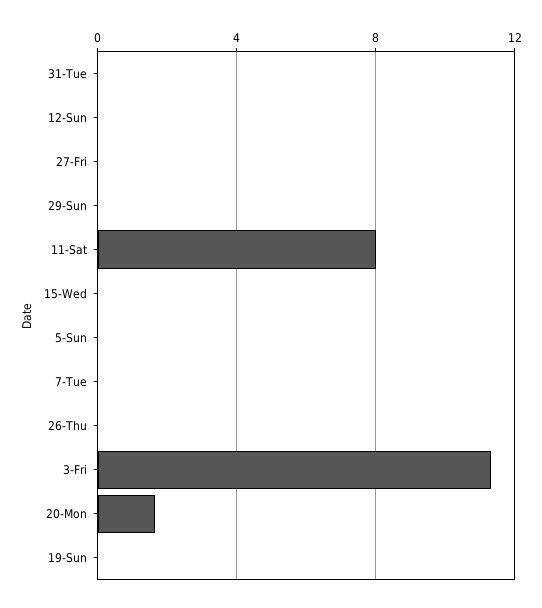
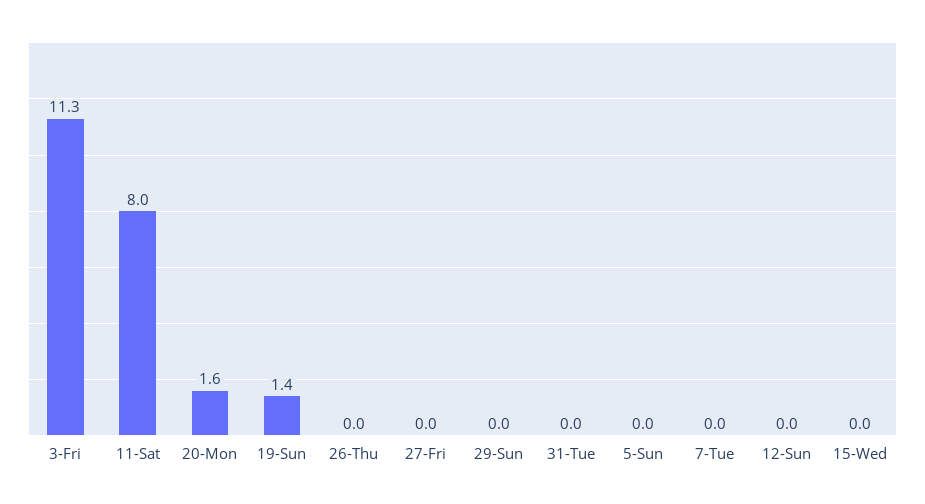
  {
    "31-Tue": 0,
    "12-Sun": 0,
    "27-Fri": 0,
    "29-Sun": 0,
    "11-Sat": 8,
    "15-Wed": 0,
    "5-Sun": 0,
    "7-Tue": 0,
    "26-Thu": 0,
    "3-Fri": 11.3,
    "20-Mon": 1.6,
-   "19-Sun": 0
+   "19-Sun": 1.4
  }

